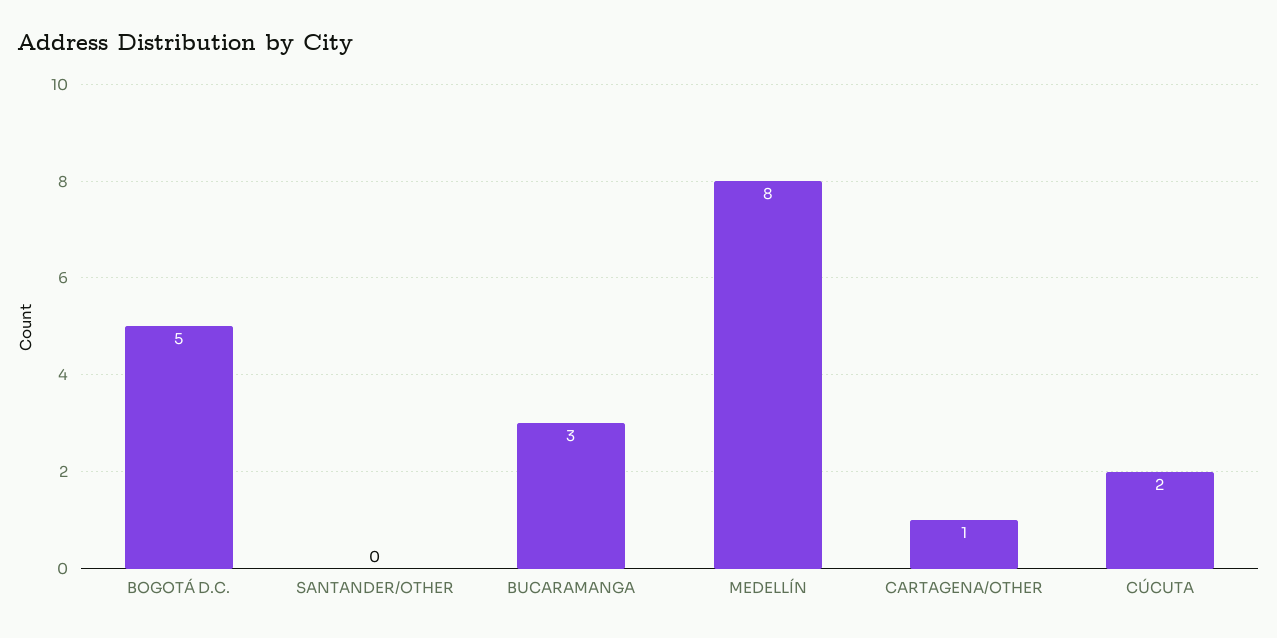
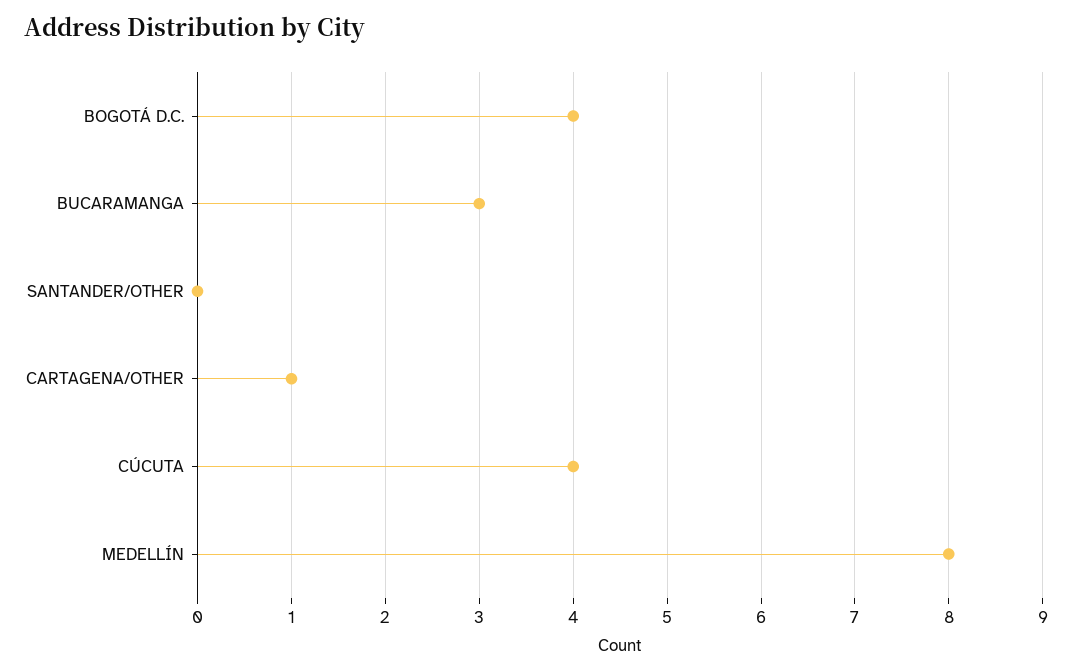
  {
-   "BOGOTÁ D.C.": 5,
+   "BOGOTÁ D.C.": 4,
    "SANTANDER/OTHER": 0,
    "BUCARAMANGA": 3,
    "MEDELLÍN": 8,
    "CARTAGENA/OTHER": 1,
-   "CÚCUTA": 2
+   "CÚCUTA": 4
  }

